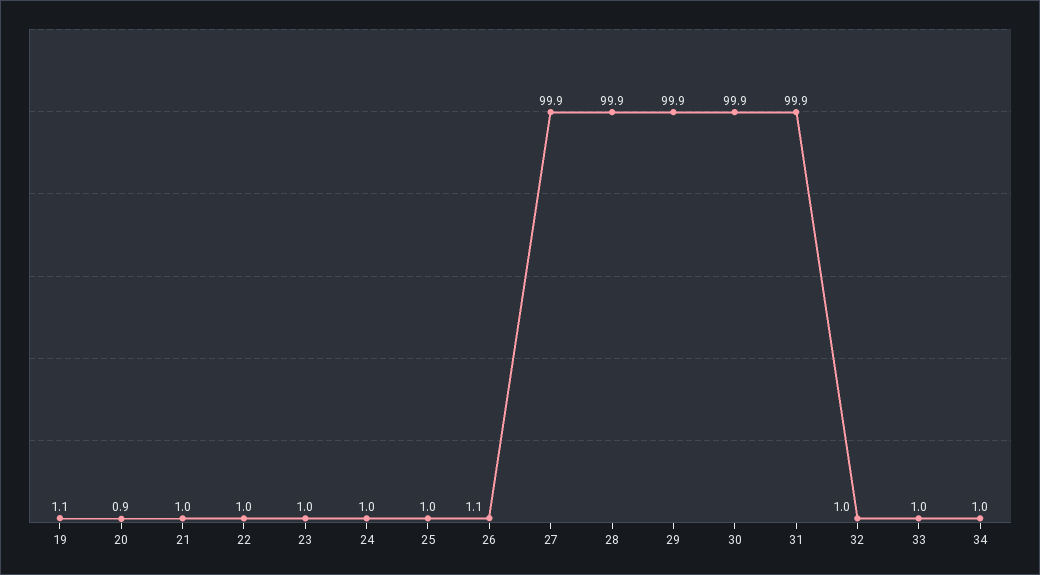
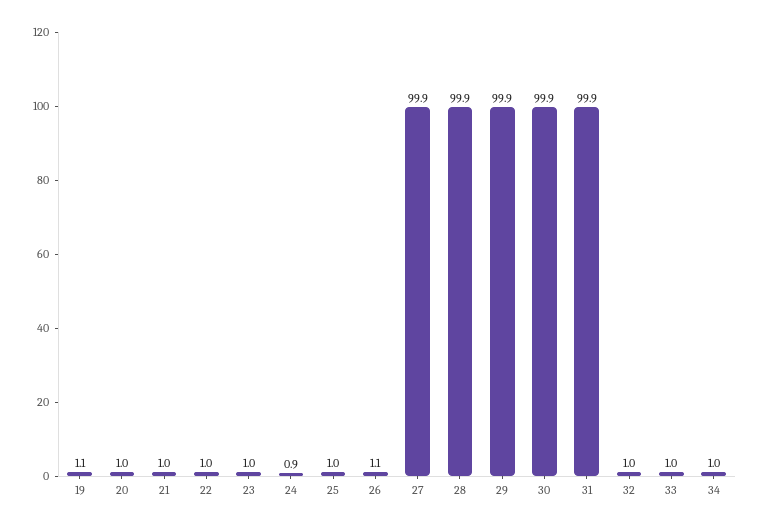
  {
    "19": 1.1,
-   "20": 0.9,
+   "20": 1,
    "21": 1,
    "22": 1,
    "23": 1,
-   "24": 1,
+   "24": 0.9,
    "25": 1,
    "26": 1.1,
    "27": 99.9,
    "28": 99.9,
    "29": 99.9,
    "30": 99.9,
    "31": 99.9,
    "32": 1,
    "33": 1,
    "34": 1
  }

